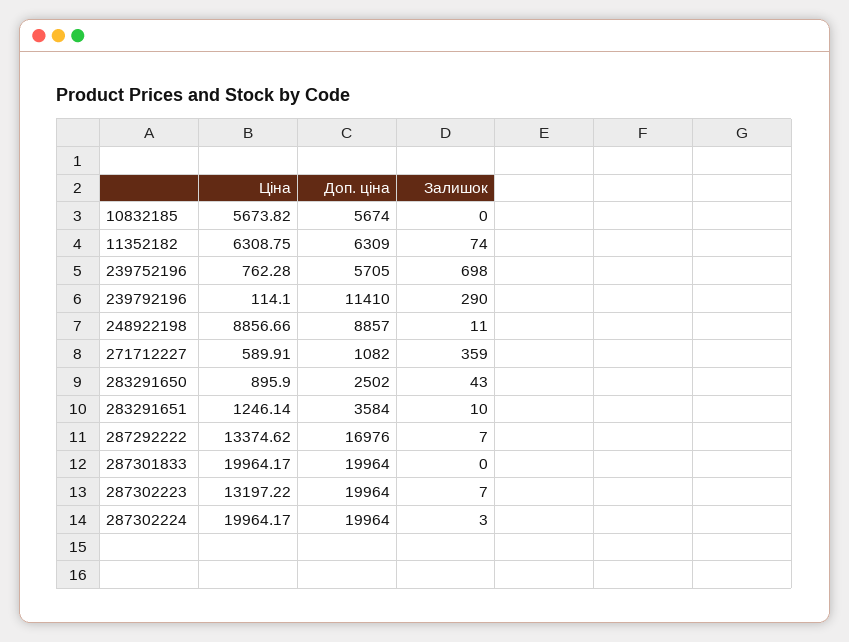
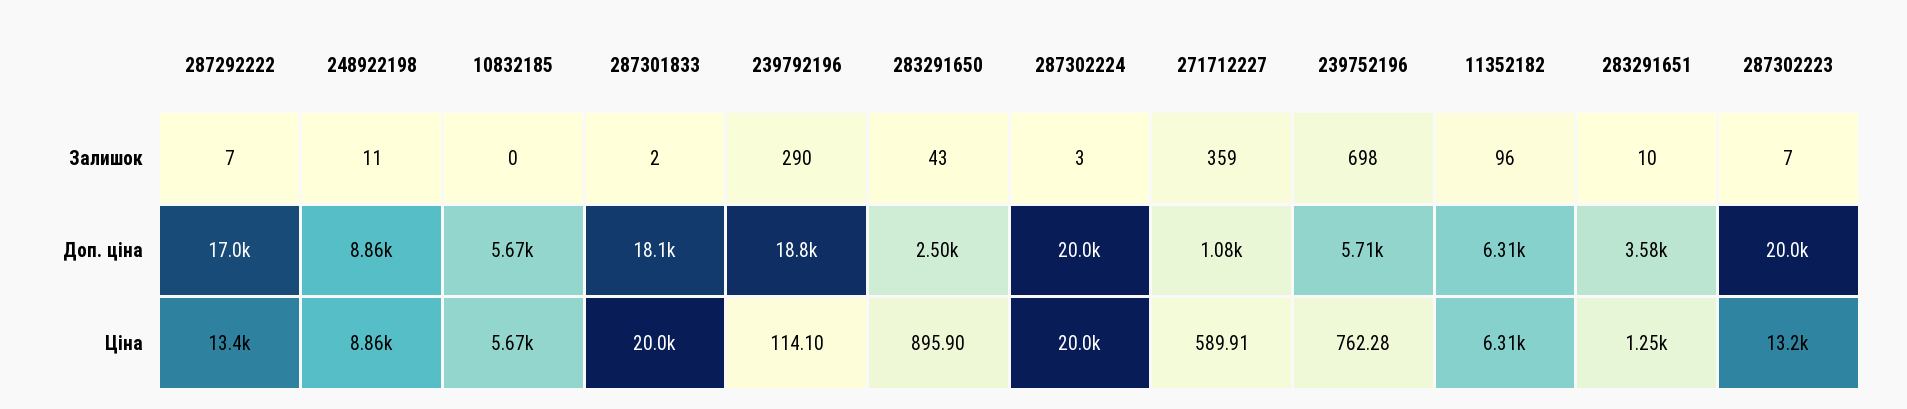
  {
    "Ціна": {
      "10832185": 5673.82,
      "11352182": 6308.75,
      "239752196": 762.28,
      "239792196": 114.1,
      "248922198": 8856.66,
      "271712227": 589.91,
      "283291650": 895.9,
      "283291651": 1246.14,
      "287292222": 13374.62,
      "287301833": 19964.17,
      "287302223": 13197.22,
      "287302224": 19964.17
    },
    "Доп. ціна": {
      "10832185": 5674,
      "11352182": 6309,
      "239752196": 5705,
-     "239792196": 11410,
+     "239792196": 18800,
      "248922198": 8857,
      "271712227": 1082,
      "283291650": 2502,
      "283291651": 3584,
      "287292222": 16976,
-     "287301833": 19964,
+     "287301833": 18100,
      "287302223": 19964,
      "287302224": 19964
    },
    "Залишок": {
      "10832185": 0,
-     "11352182": 74,
+     "11352182": 96,
      "239752196": 698,
      "239792196": 290,
      "248922198": 11,
      "271712227": 359,
      "283291650": 43,
      "283291651": 10,
      "287292222": 7,
-     "287301833": 0,
+     "287301833": 2,
      "287302223": 7,
      "287302224": 3
    }
  }

